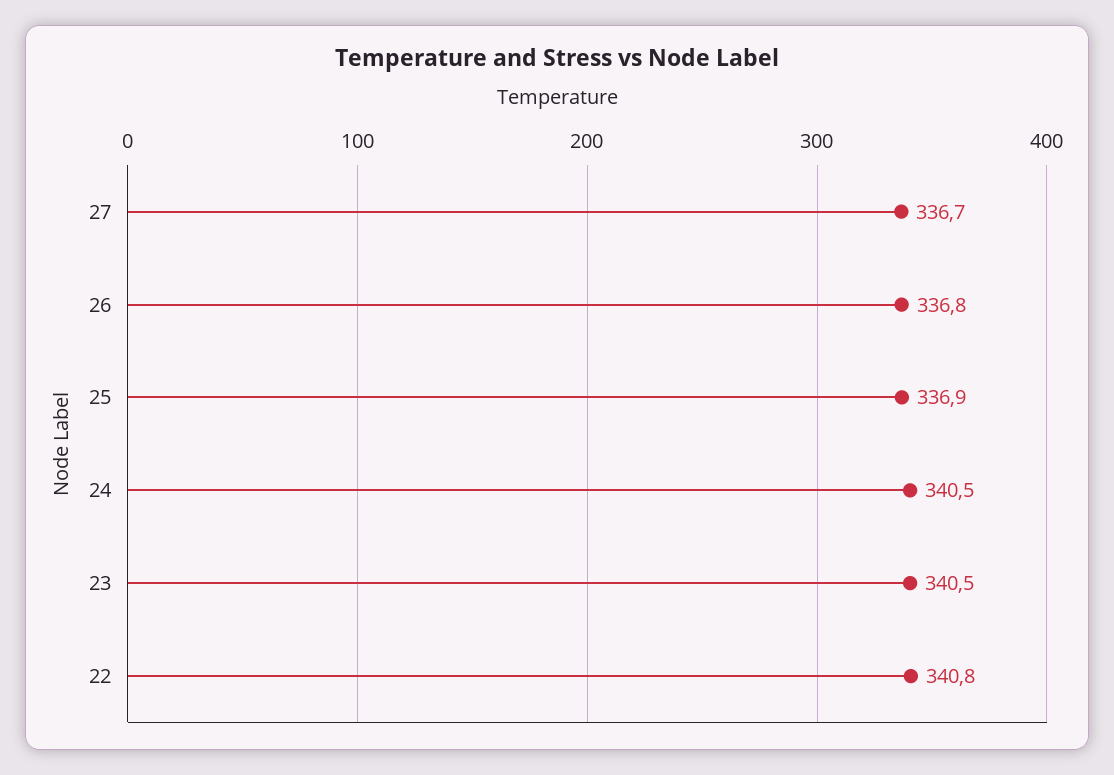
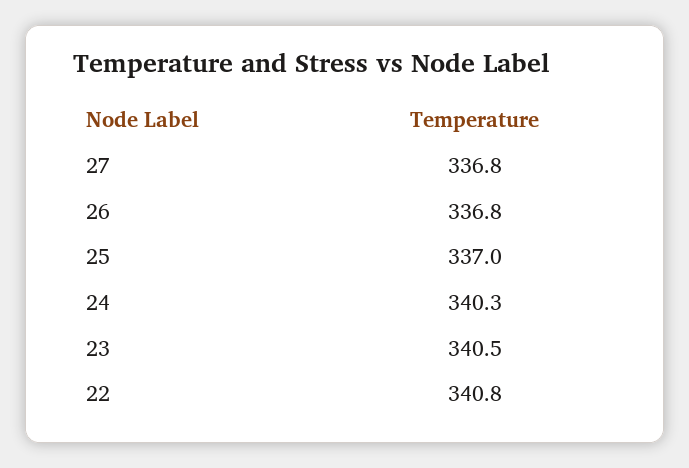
  {
-   "27": 336.7,
+   "27": 336.8,
    "26": 336.8,
-   "25": 336.9,
+   "25": 337,
-   "24": 340.5,
+   "24": 340.3,
    "23": 340.5,
    "22": 340.8
  }

